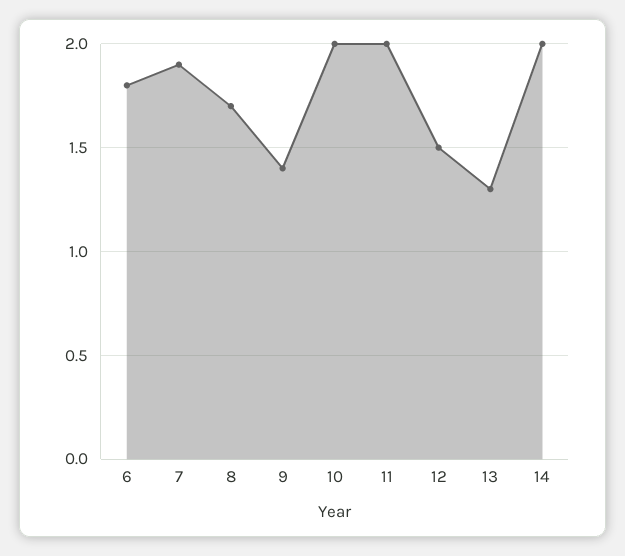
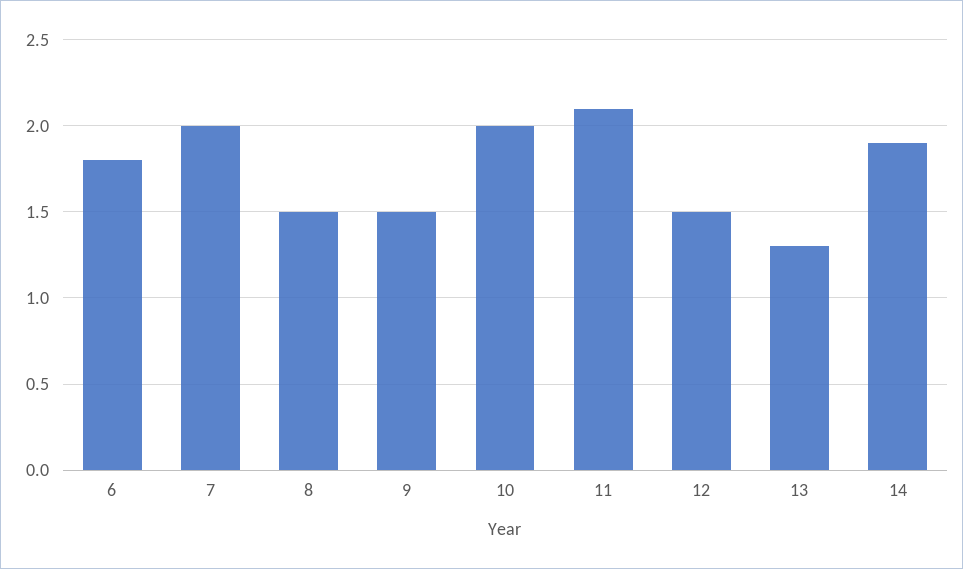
  {
    "6": 1.8,
-   "7": 1.9,
+   "7": 2,
-   "8": 1.7,
+   "8": 1.5,
-   "9": 1.4,
+   "9": 1.5,
    "10": 2,
-   "11": 2,
+   "11": 2.1,
    "12": 1.5,
    "13": 1.3,
-   "14": 2
+   "14": 1.9
  }

